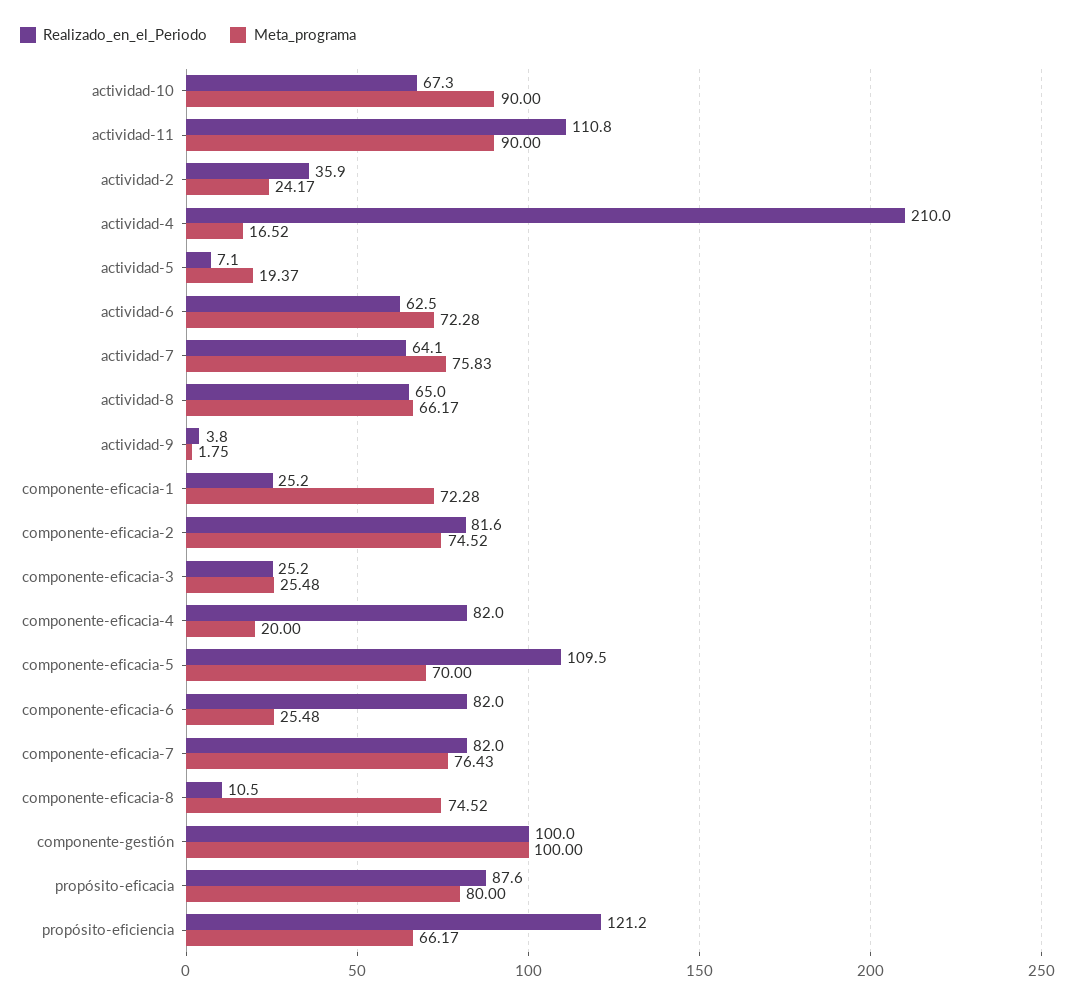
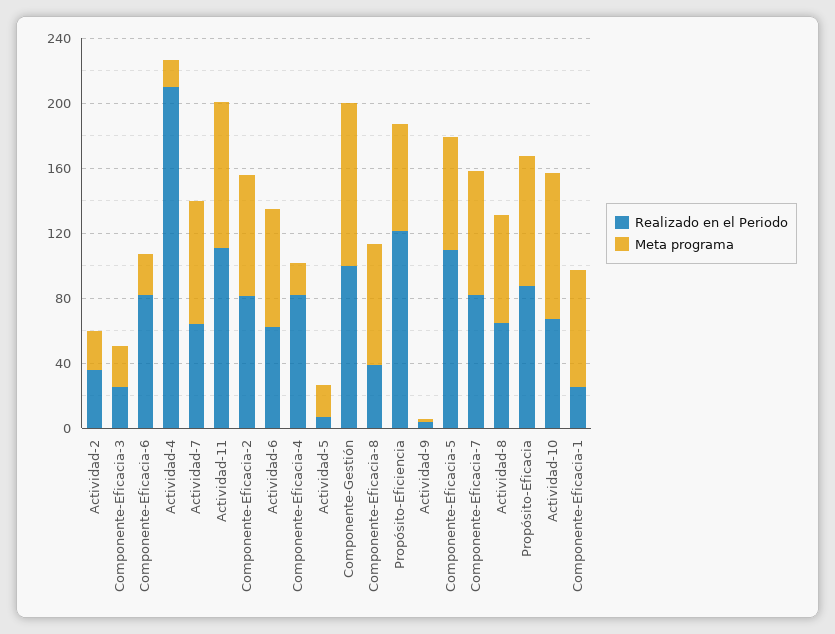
  {
    "Realizado_en_el_Periodo": {
      "actividad-10": 67.3,
      "actividad-11": 110.8,
      "actividad-2": 35.9,
      "actividad-4": 210,
      "actividad-5": 7.1,
      "actividad-6": 62.5,
      "actividad-7": 64.1,
      "actividad-8": 65,
      "actividad-9": 3.8,
      "componente-eficacia-1": 25.2,
      "componente-eficacia-2": 81.6,
      "componente-eficacia-3": 25.2,
      "componente-eficacia-4": 82,
      "componente-eficacia-5": 109.5,
      "componente-eficacia-6": 82,
      "componente-eficacia-7": 82,
-     "componente-eficacia-8": 10.5,
+     "componente-eficacia-8": 40,
      "componente-gestión": 100,
      "propósito-eficacia": 87.6,
      "propósito-eficiencia": 121.2
    },
    "Meta_programa": {
      "actividad-10": 90,
      "actividad-11": 90,
      "actividad-2": 24.17,
      "actividad-4": 16.52,
      "actividad-5": 19.37,
      "actividad-6": 72.28,
      "actividad-7": 75.83,
      "actividad-8": 66.17,
      "actividad-9": 1.75,
      "componente-eficacia-1": 72.28,
      "componente-eficacia-2": 74.52,
      "componente-eficacia-3": 25.48,
      "componente-eficacia-4": 20,
      "componente-eficacia-5": 70,
      "componente-eficacia-6": 25.48,
      "componente-eficacia-7": 76.43,
      "componente-eficacia-8": 74.52,
      "componente-gestión": 100,
      "propósito-eficacia": 80,
      "propósito-eficiencia": 66.17
    }
  }

